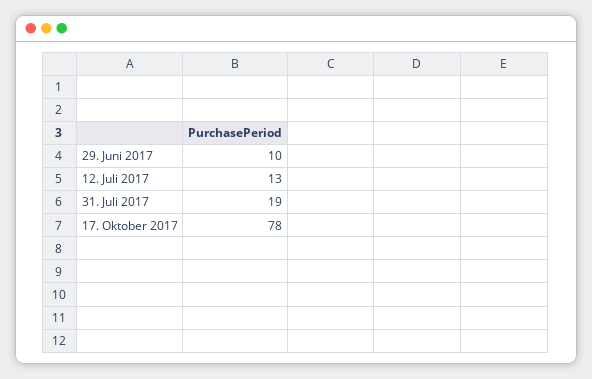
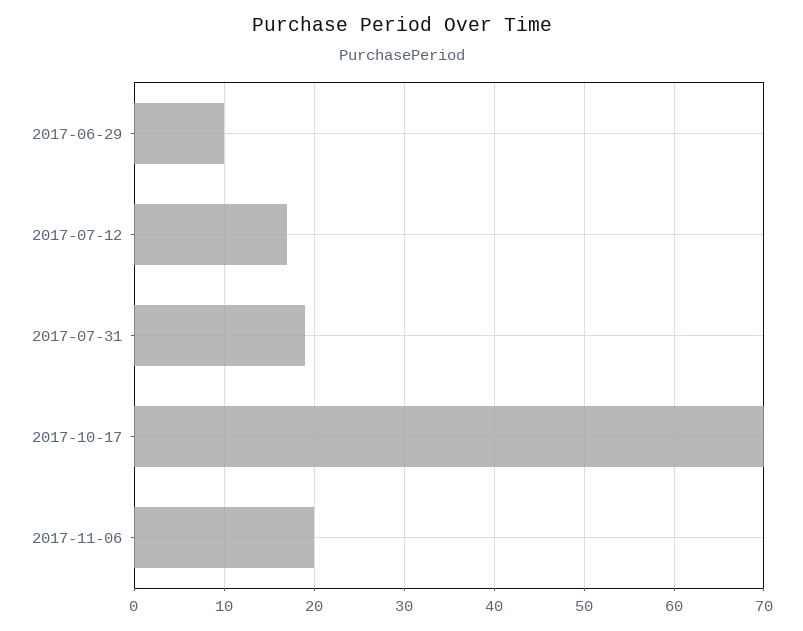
  {
    "29. Juni 2017": 10,
-   "12. Juli 2017": 13,
+   "12. Juli 2017": 17,
    "31. Juli 2017": 19,
-   "17. Oktober 2017": 78
+   "17. Oktober 2017": 70,
+   "2017-11-06": 20
  }

